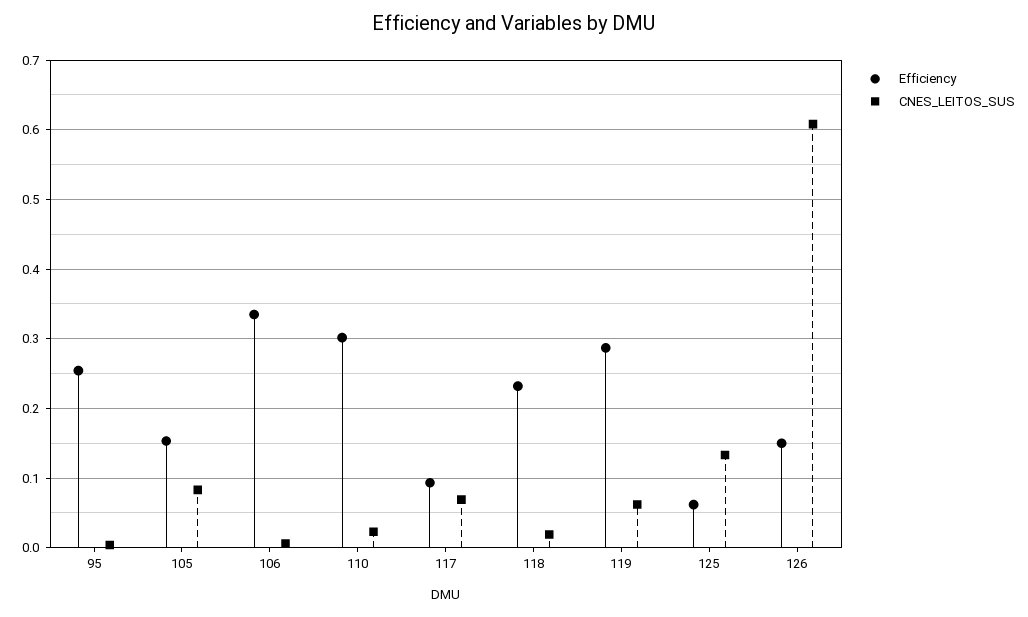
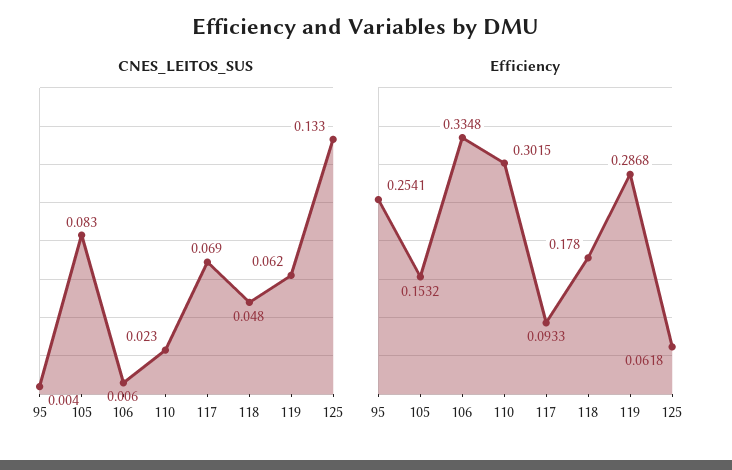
  {
    "Efficiency": {
      "95": 0.2541,
      "105": 0.1532,
      "106": 0.3348,
      "110": 0.3015,
      "117": 0.0933,
-     "118": 0.23,
+     "118": 0.178,
      "119": 0.2868,
-     "125": 0.0618,
+     "125": 0.0618
-     "126": 0.15
    },
    "CNES_LEITOS_SUS": {
      "95": 0.004,
      "105": 0.083,
      "106": 0.006,
      "110": 0.023,
      "117": 0.069,
-     "118": 0.02,
+     "118": 0.048,
      "119": 0.062,
-     "125": 0.133,
+     "125": 0.133
-     "126": 0.61
    }
  }

